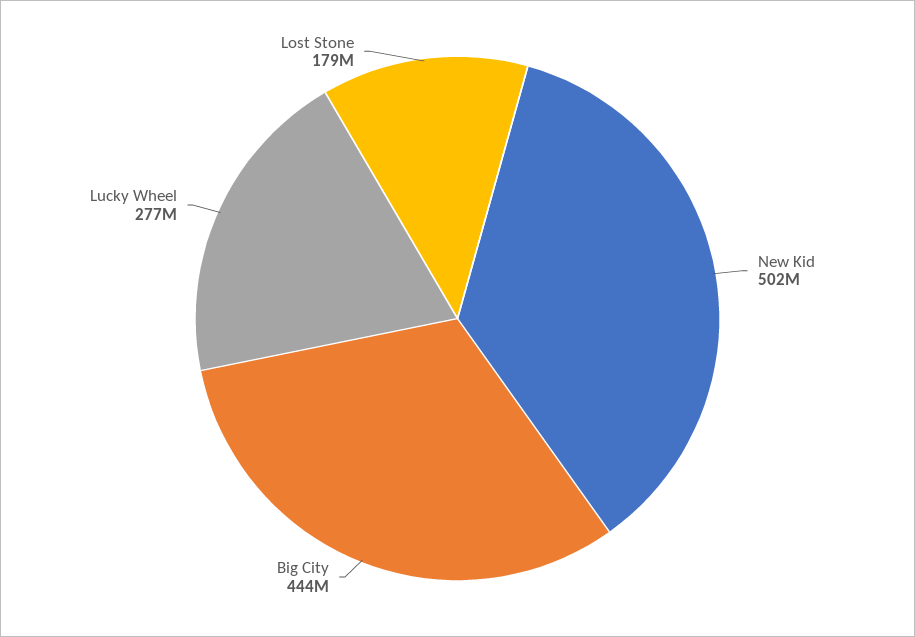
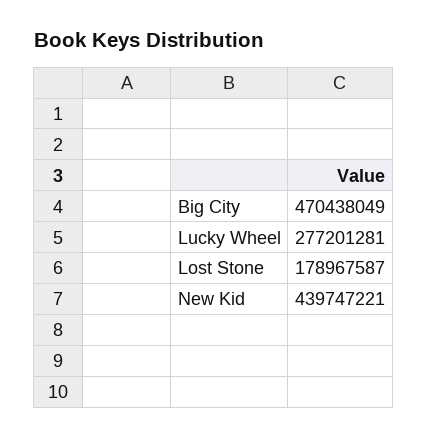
  {
-   "New Kid": 502000000,
+   "New Kid": 439747221,
-   "Big City": 444000000,
+   "Big City": 470438049,
    "Lucky Wheel": 277201281,
    "Lost Stone": 178967587
  }

